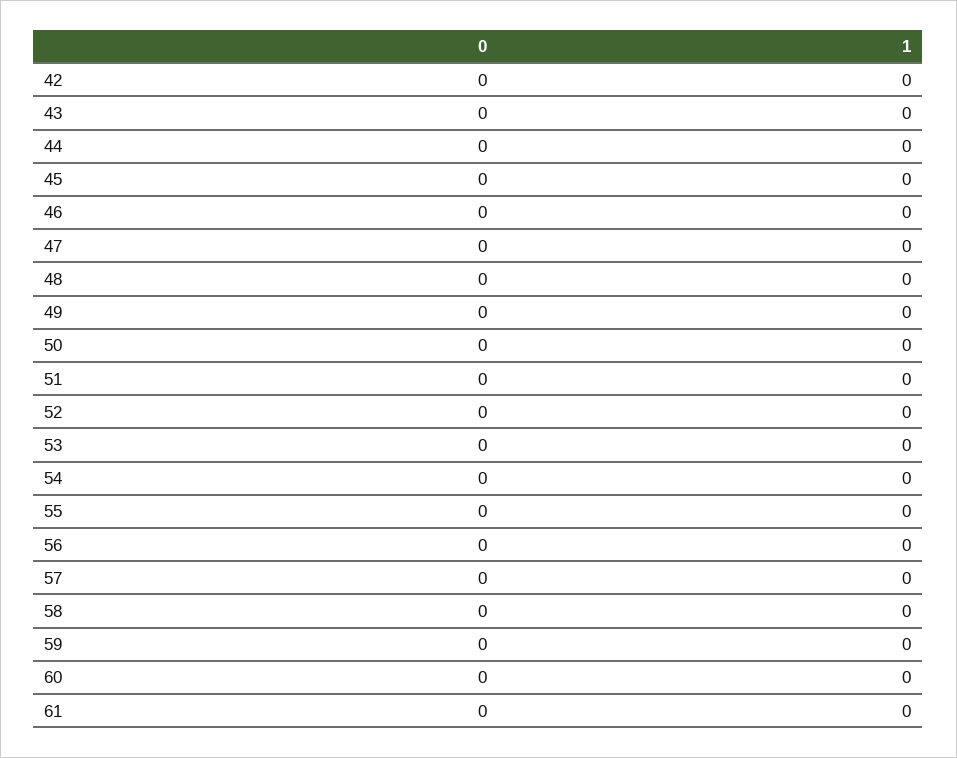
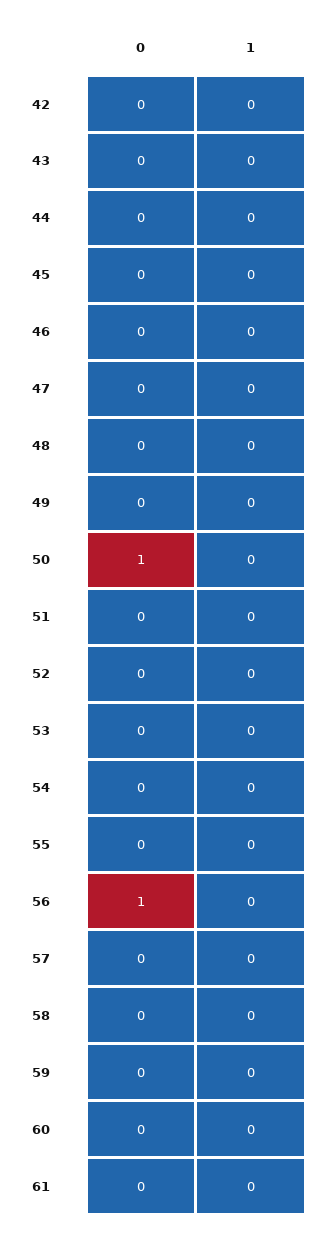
  {
    "0": {
      "42": 0,
      "43": 0,
      "44": 0,
      "45": 0,
      "46": 0,
      "47": 0,
      "48": 0,
      "49": 0,
-     "50": 0,
+     "50": 1,
      "51": 0,
      "52": 0,
      "53": 0,
      "54": 0,
      "55": 0,
-     "56": 0,
+     "56": 1,
      "57": 0,
      "58": 0,
      "59": 0,
      "60": 0,
      "61": 0
    },
    "1": {
      "42": 0,
      "43": 0,
      "44": 0,
      "45": 0,
      "46": 0,
      "47": 0,
      "48": 0,
      "49": 0,
      "50": 0,
      "51": 0,
      "52": 0,
      "53": 0,
      "54": 0,
      "55": 0,
      "56": 0,
      "57": 0,
      "58": 0,
      "59": 0,
      "60": 0,
      "61": 0
    }
  }

